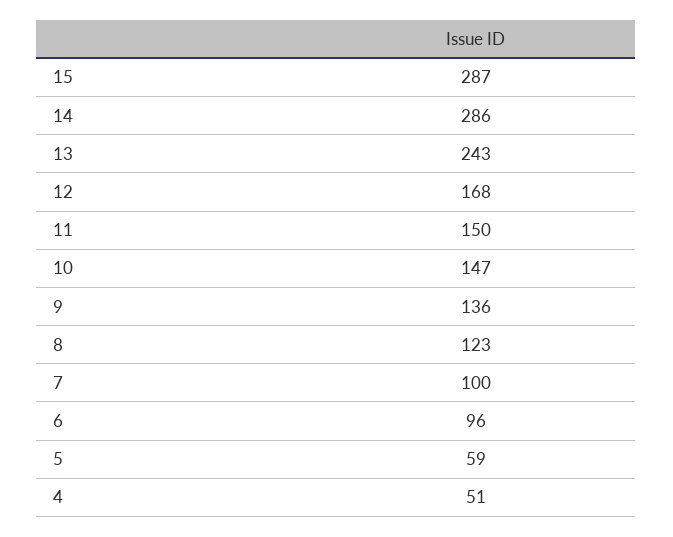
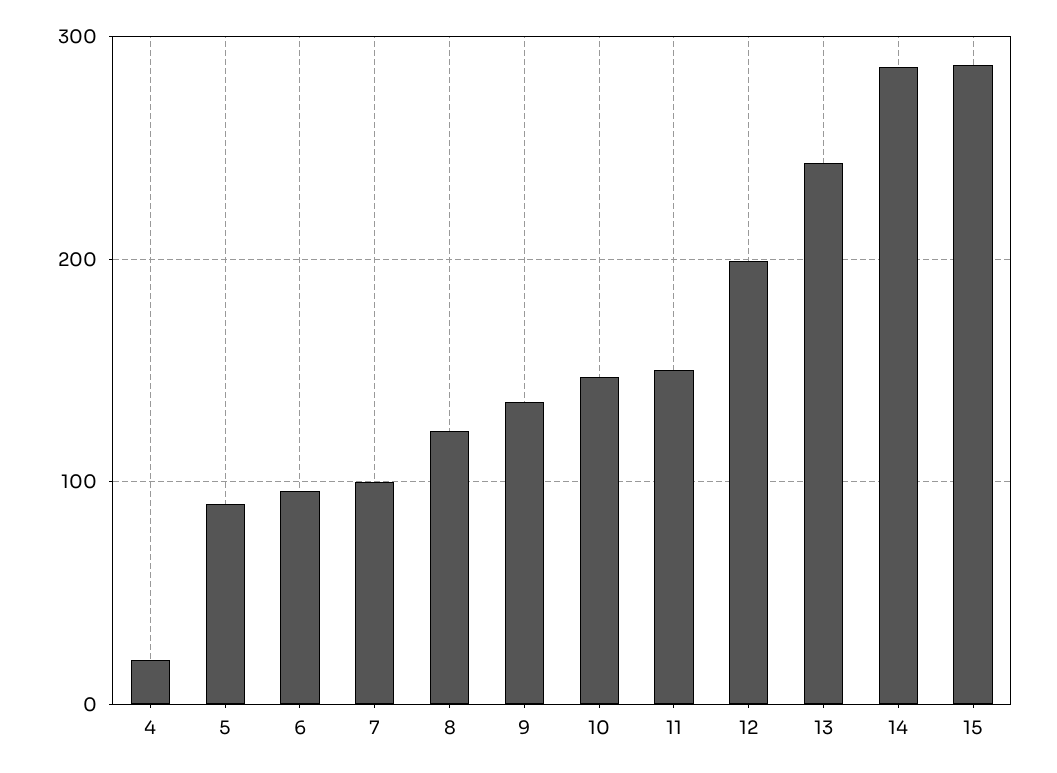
  {
    "15": 287,
    "14": 286,
    "13": 243,
-   "12": 168,
+   "12": 200,
    "11": 150,
    "10": 147,
    "9": 136,
    "8": 123,
    "7": 100,
    "6": 96,
-   "5": 59,
+   "5": 90,
-   "4": 51
+   "4": 20
  }

